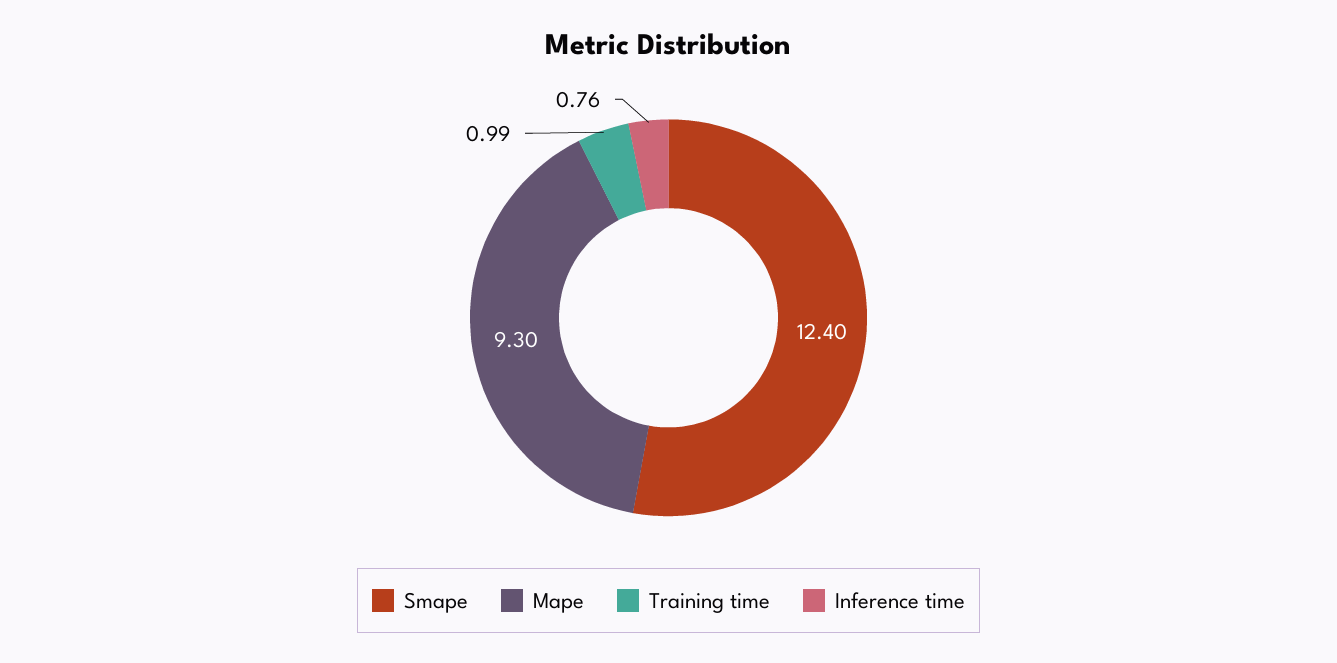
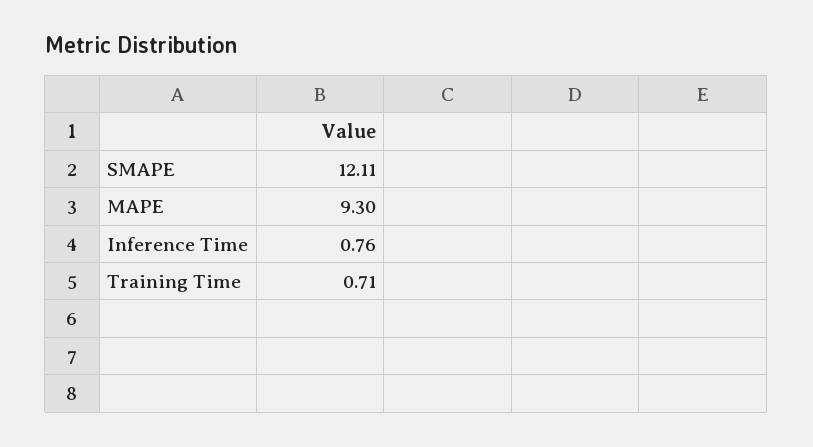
  {
-   "Smape": 12.4,
+   "Smape": 12.11,
    "Mape": 9.3,
-   "Training time": 0.99,
+   "Training time": 0.71,
    "Inference time": 0.76
  }

